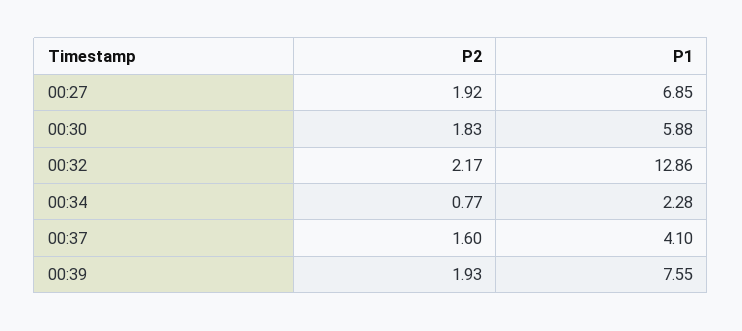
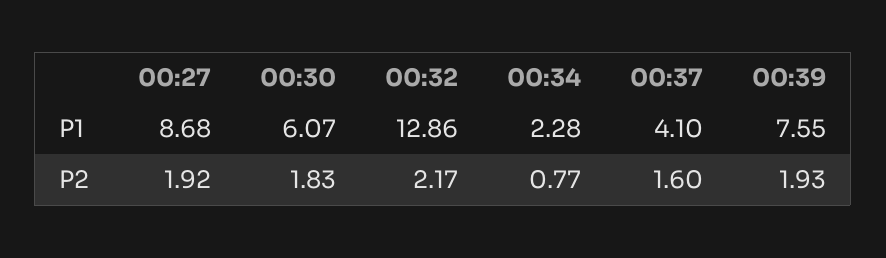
  {
    "P2": {
      "00:27": 1.92,
      "00:30": 1.83,
      "00:32": 2.17,
      "00:34": 0.77,
      "00:37": 1.6,
      "00:39": 1.93
    },
    "P1": {
-     "00:27": 6.85,
+     "00:27": 8.68,
-     "00:30": 5.88,
+     "00:30": 6.07,
      "00:32": 12.86,
      "00:34": 2.28,
      "00:37": 4.1,
      "00:39": 7.55
    }
  }

